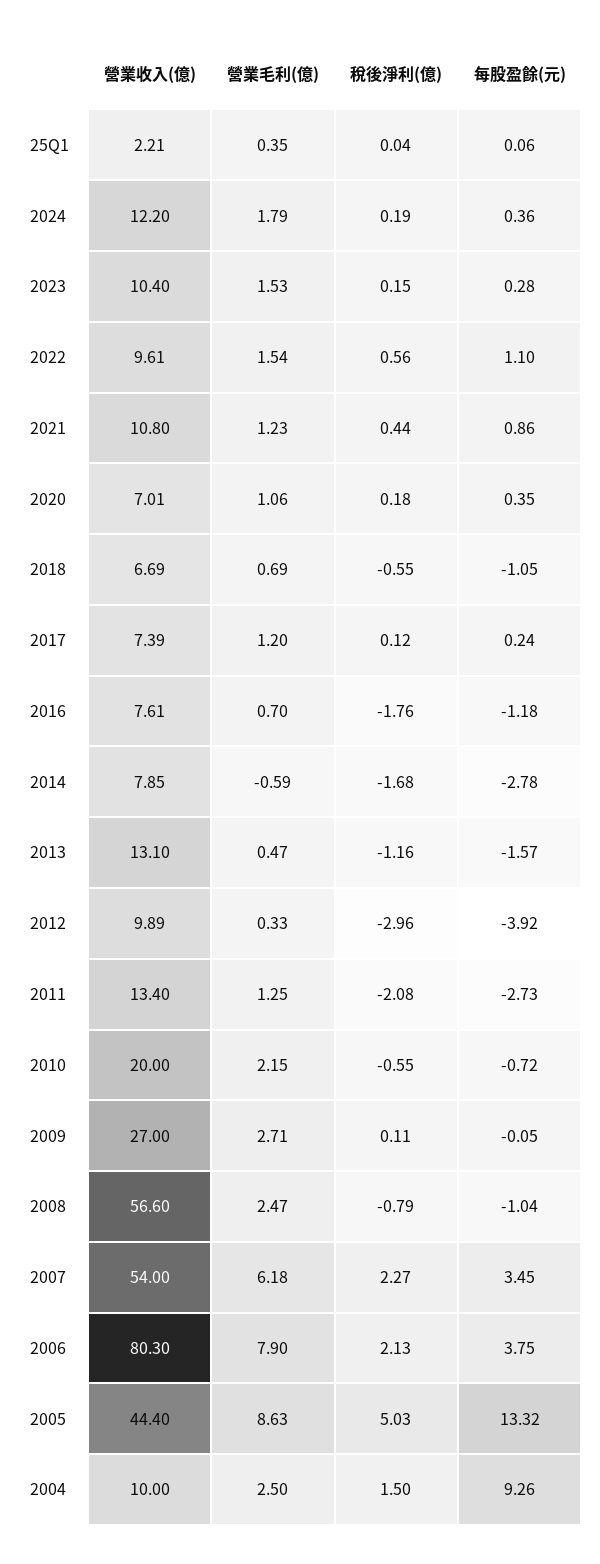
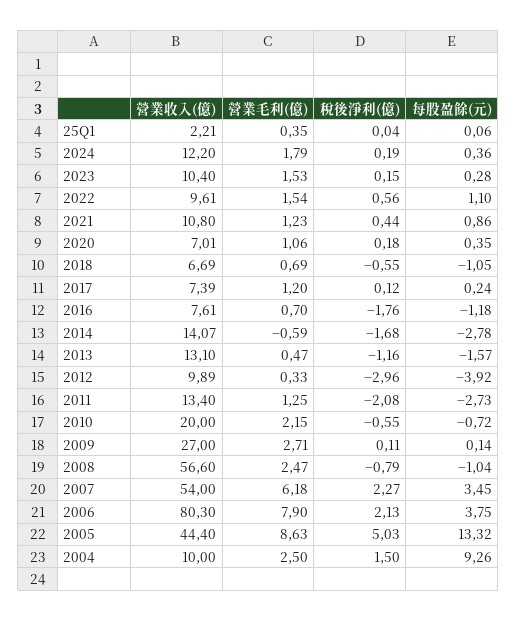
  {
    "營業收入(億)": {
      "25Q1": 2.21,
      "2024": 12.2,
      "2023": 10.4,
      "2022": 9.61,
      "2021": 10.8,
      "2020": 7.01,
      "2018": 6.69,
      "2017": 7.39,
      "2016": 7.61,
-     "2014": 7.85,
+     "2014": 14.07,
      "2013": 13.1,
      "2012": 9.89,
      "2011": 13.4,
      "2010": 20,
      "2009": 27,
      "2008": 56.6,
      "2007": 54,
      "2006": 80.3,
      "2005": 44.4,
      "2004": 10
    },
    "營業毛利(億)": {
      "25Q1": 0.35,
      "2024": 1.79,
      "2023": 1.53,
      "2022": 1.54,
      "2021": 1.23,
      "2020": 1.06,
      "2018": 0.69,
      "2017": 1.2,
      "2016": 0.7,
      "2014": -0.59,
      "2013": 0.47,
      "2012": 0.33,
      "2011": 1.25,
      "2010": 2.15,
      "2009": 2.71,
      "2008": 2.47,
      "2007": 6.18,
      "2006": 7.9,
      "2005": 8.63,
      "2004": 2.5
    },
    "稅後淨利(億)": {
      "25Q1": 0.04,
      "2024": 0.19,
      "2023": 0.15,
      "2022": 0.56,
      "2021": 0.44,
      "2020": 0.18,
      "2018": -0.55,
      "2017": 0.12,
      "2016": -1.76,
      "2014": -1.68,
      "2013": -1.16,
      "2012": -2.96,
      "2011": -2.08,
      "2010": -0.55,
      "2009": 0.11,
      "2008": -0.79,
      "2007": 2.27,
      "2006": 2.13,
      "2005": 5.03,
      "2004": 1.5
    },
    "每股盈餘(元)": {
      "25Q1": 0.06,
      "2024": 0.36,
      "2023": 0.28,
      "2022": 1.1,
      "2021": 0.86,
      "2020": 0.35,
      "2018": -1.05,
      "2017": 0.24,
      "2016": -1.18,
      "2014": -2.78,
      "2013": -1.57,
      "2012": -3.92,
      "2011": -2.73,
      "2010": -0.72,
-     "2009": -0.05,
+     "2009": 0.14,
      "2008": -1.04,
      "2007": 3.45,
      "2006": 3.75,
      "2005": 13.32,
      "2004": 9.26
    }
  }

